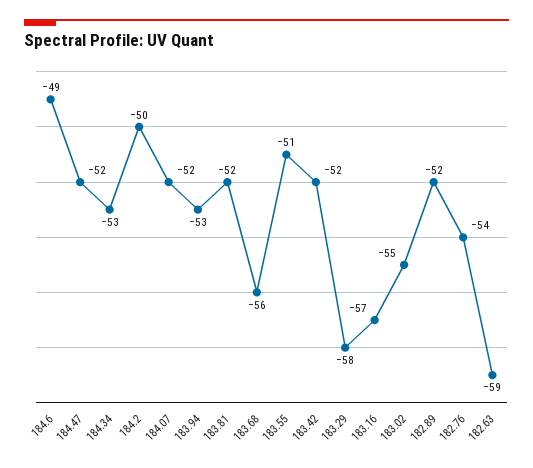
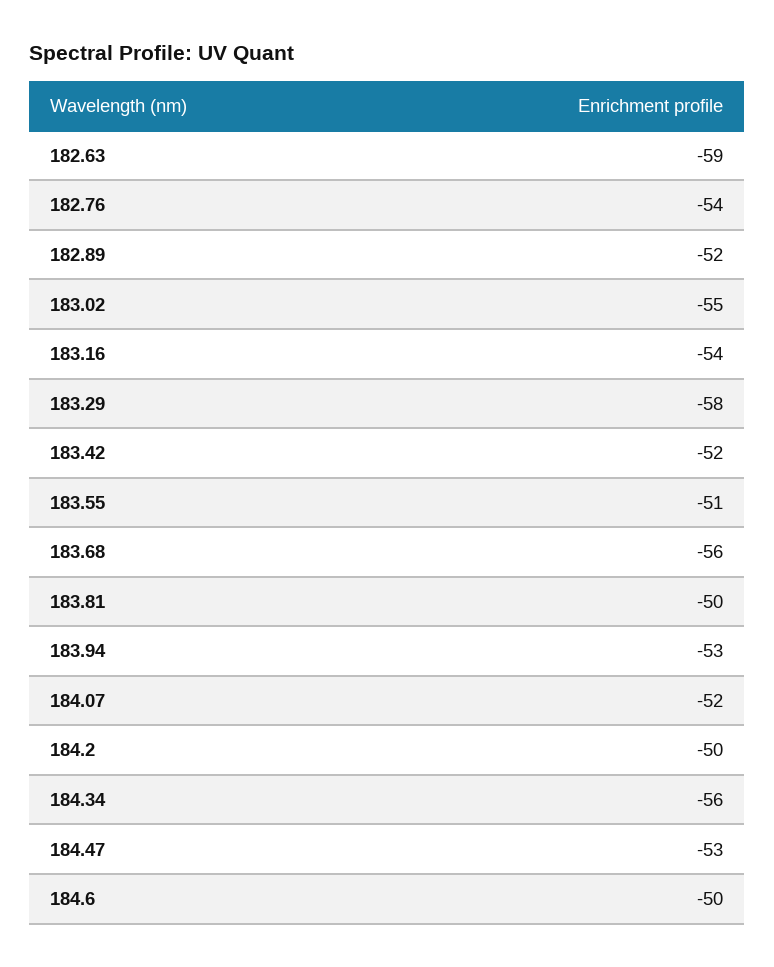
  {
-   "184.6": -49,
+   "184.6": -50,
-   "184.47": -52,
+   "184.47": -53,
-   "184.34": -53,
+   "184.34": -56,
    "184.2": -50,
    "184.07": -52,
    "183.94": -53,
-   "183.81": -52,
+   "183.81": -50,
    "183.68": -56,
    "183.55": -51,
    "183.42": -52,
    "183.29": -58,
-   "183.16": -57,
+   "183.16": -54,
    "183.02": -55,
    "182.89": -52,
    "182.76": -54,
    "182.63": -59
  }

